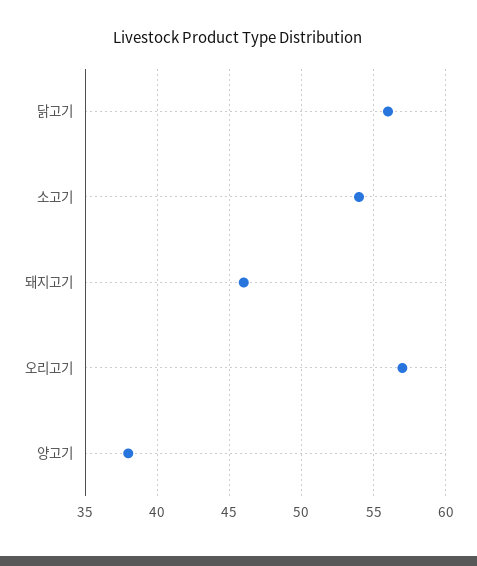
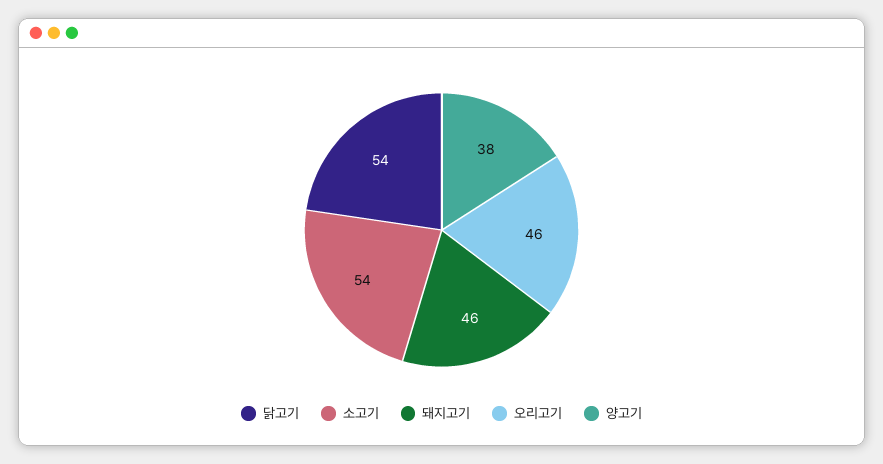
  {
-   "닭고기": 56,
+   "닭고기": 54,
    "소고기": 54,
    "돼지고기": 46,
-   "오리고기": 57,
+   "오리고기": 46,
    "양고기": 38
  }

